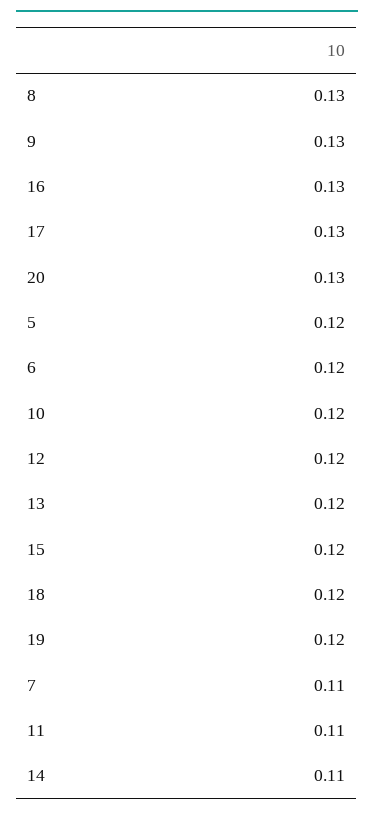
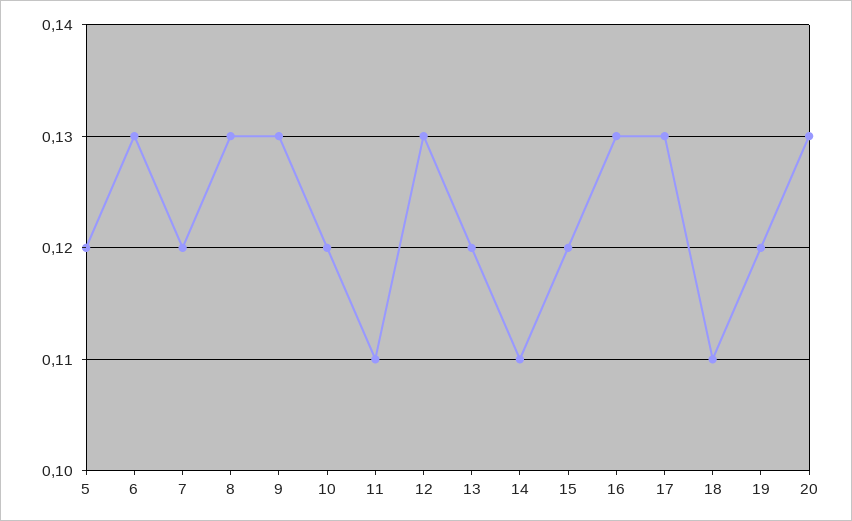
  {
    "8": 0.13,
    "9": 0.13,
    "16": 0.13,
    "17": 0.13,
    "20": 0.13,
    "5": 0.12,
-   "6": 0.12,
+   "6": 0.13,
    "10": 0.12,
-   "12": 0.12,
+   "12": 0.13,
    "13": 0.12,
    "15": 0.12,
-   "18": 0.12,
+   "18": 0.11,
    "19": 0.12,
-   "7": 0.11,
+   "7": 0.12,
    "11": 0.11,
    "14": 0.11
  }

